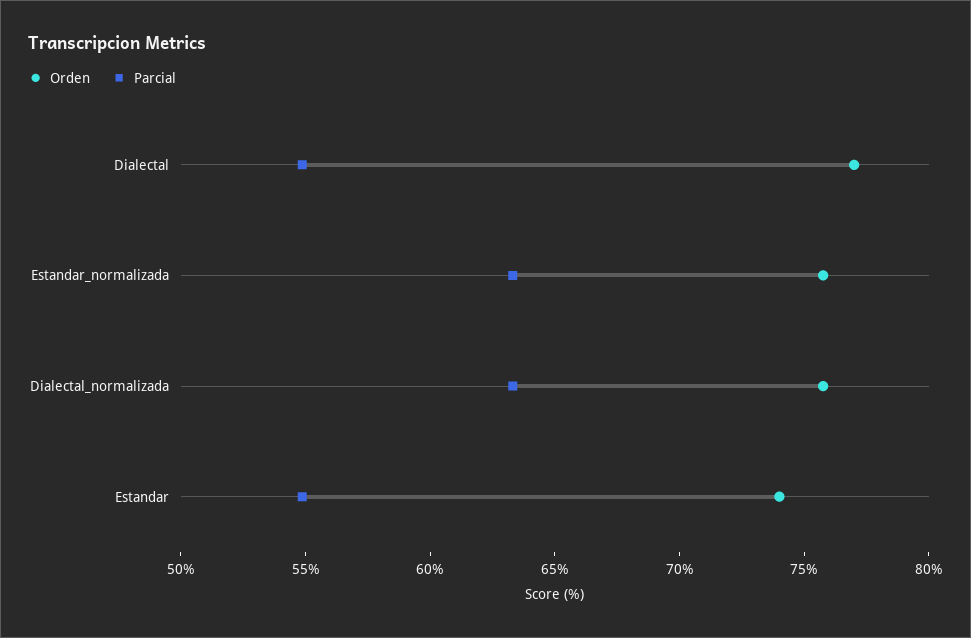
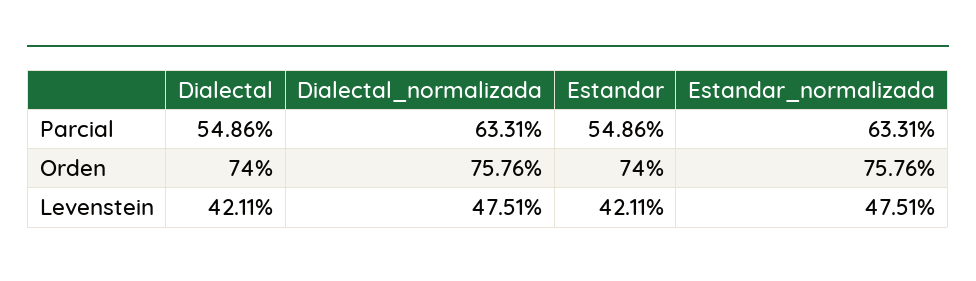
  {
    "Orden": {
-     "Dialectal": 77,
+     "Dialectal": 74,
      "Estandar_normalizada": 75.76,
      "Dialectal_normalizada": 75.76,
      "Estandar": 74
    },
    "Parcial": {
      "Dialectal": 54.86,
      "Estandar_normalizada": 63.31,
      "Dialectal_normalizada": 63.31,
      "Estandar": 54.86
-   }
+   },
+   "Levenstein": {
+     "Dialectal": 42.11,
+     "Dialectal_normalizada": 47.51,
+     "Estandar": 42.11,
+     "Estandar_normalizada": 47.51
+   }
  }

